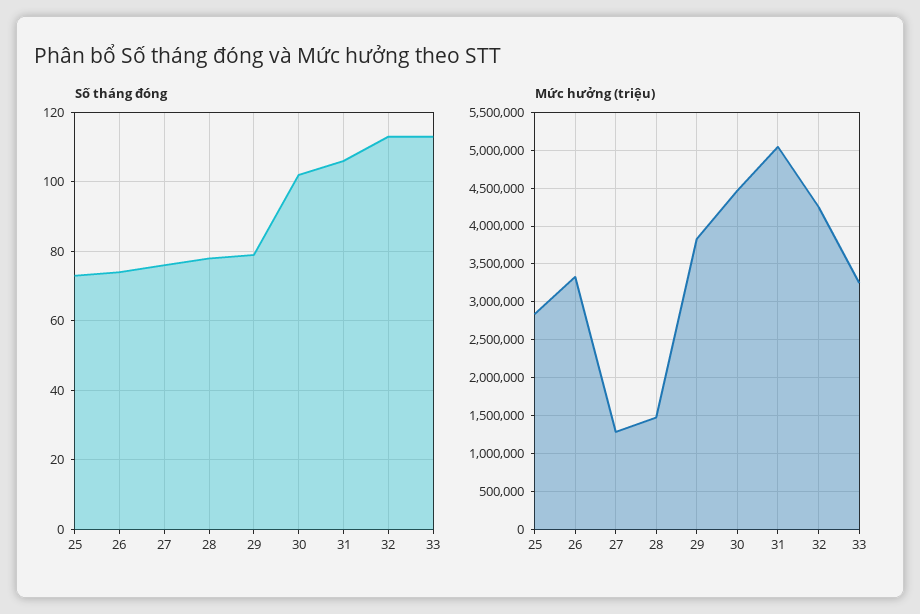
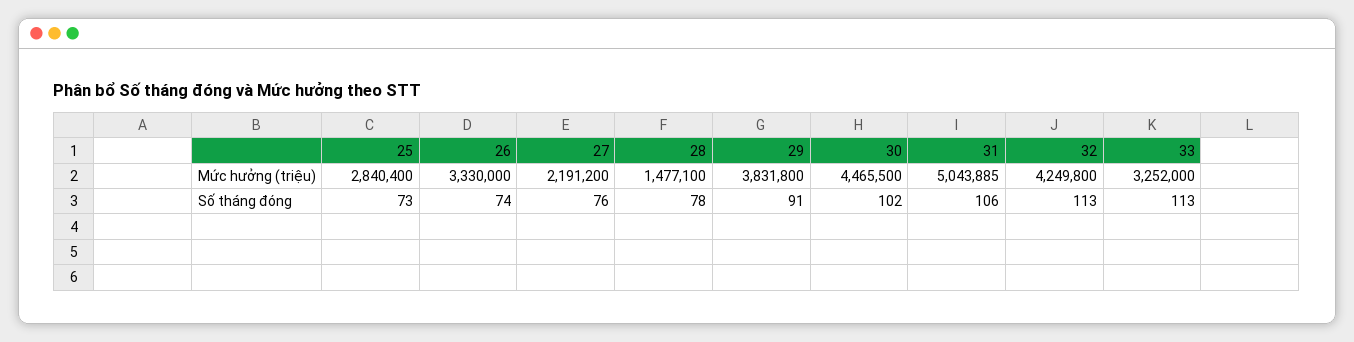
  {
    "Số tháng đóng": {
      "25": 73,
      "26": 74,
      "27": 76,
      "28": 78,
-     "29": 80,
+     "29": 91,
      "30": 102,
      "31": 106,
      "32": 113,
      "33": 113
    },
    "Mức hưởng (triệu)": {
      "25": 2840400,
      "26": 3330000,
-     "27": 1300000,
+     "27": 2191200,
      "28": 1477100,
      "29": 3831800,
      "30": 4465500,
      "31": 5043885,
      "32": 4249800,
      "33": 3252000
    }
  }

